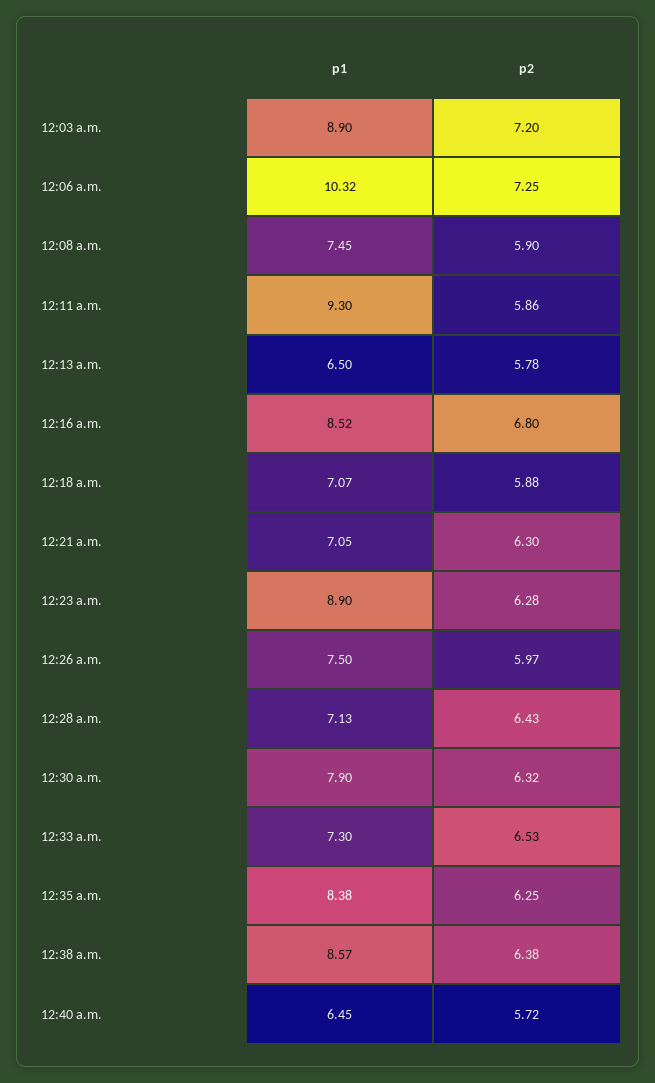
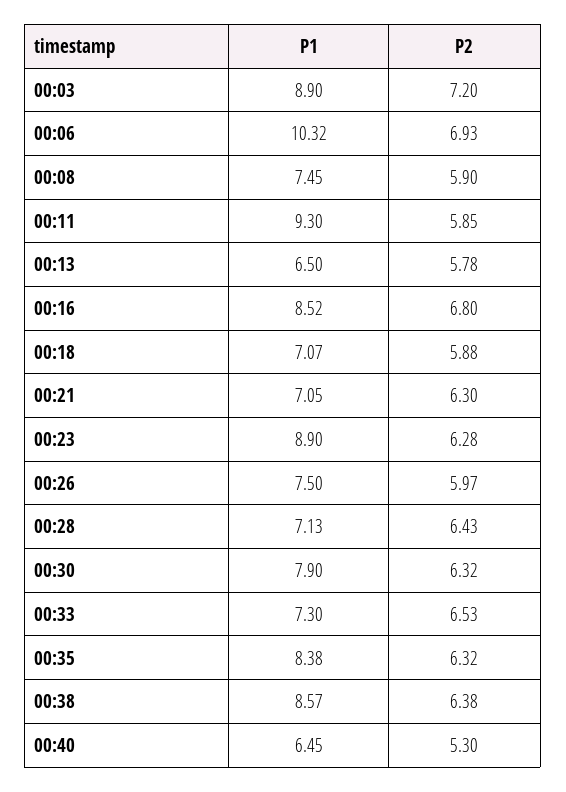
  {
    "p1": {
      "12:03 a.m.": 8.9,
      "12:06 a.m.": 10.32,
      "12:08 a.m.": 7.45,
      "12:11 a.m.": 9.3,
      "12:13 a.m.": 6.5,
      "12:16 a.m.": 8.52,
      "12:18 a.m.": 7.07,
      "12:21 a.m.": 7.05,
      "12:23 a.m.": 8.9,
      "12:26 a.m.": 7.5,
      "12:28 a.m.": 7.13,
      "12:30 a.m.": 7.9,
      "12:33 a.m.": 7.3,
      "12:35 a.m.": 8.38,
      "12:38 a.m.": 8.57,
      "12:40 a.m.": 6.45
    },
    "p2": {
      "12:03 a.m.": 7.2,
-     "12:06 a.m.": 7.25,
+     "12:06 a.m.": 6.93,
      "12:08 a.m.": 5.9,
-     "12:11 a.m.": 5.86,
+     "12:11 a.m.": 5.85,
      "12:13 a.m.": 5.78,
      "12:16 a.m.": 6.8,
      "12:18 a.m.": 5.88,
      "12:21 a.m.": 6.3,
      "12:23 a.m.": 6.28,
      "12:26 a.m.": 5.97,
      "12:28 a.m.": 6.43,
      "12:30 a.m.": 6.32,
      "12:33 a.m.": 6.53,
-     "12:35 a.m.": 6.25,
+     "12:35 a.m.": 6.32,
      "12:38 a.m.": 6.38,
-     "12:40 a.m.": 5.72
+     "12:40 a.m.": 5.3
    }
  }

